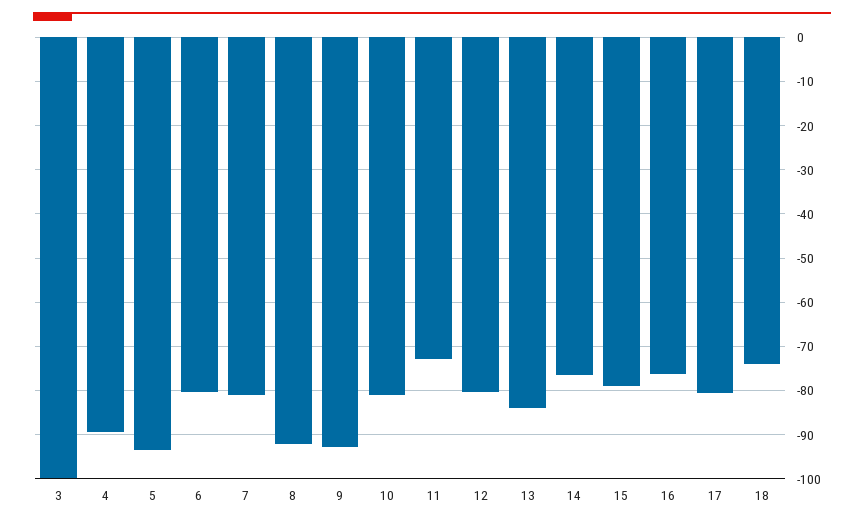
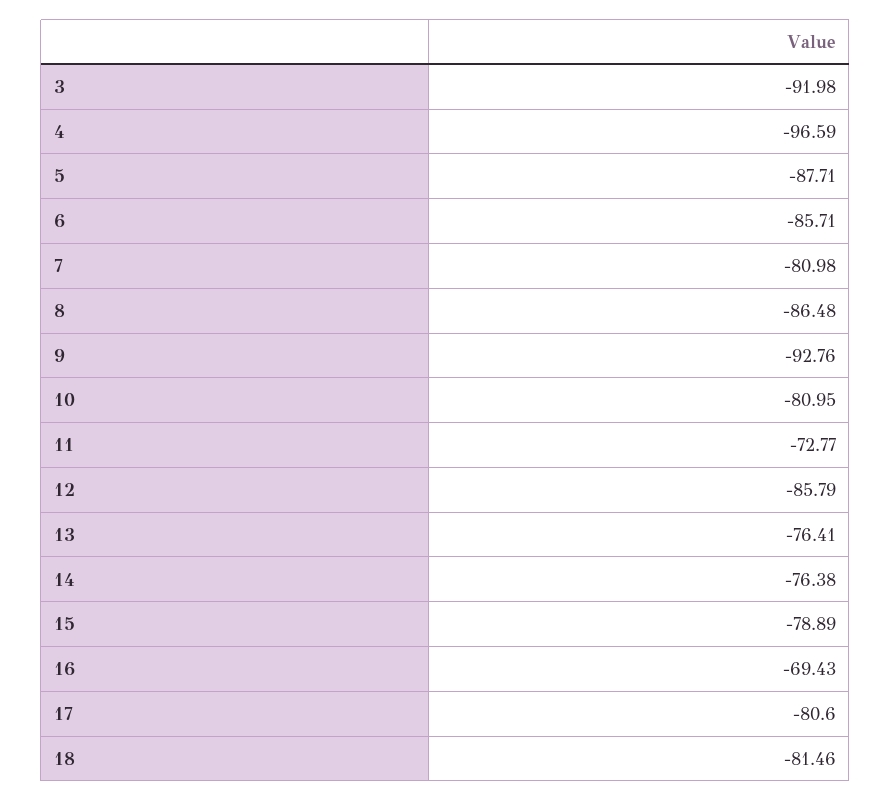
  {
-   "3": -100,
+   "3": -91.98,
-   "4": -90,
+   "4": -96.59,
-   "5": -94,
+   "5": -87.71,
-   "6": -80,
+   "6": -85.71,
    "7": -80.98,
-   "8": -92,
+   "8": -86.48,
    "9": -92.76,
    "10": -80.95,
    "11": -72.77,
-   "12": -80,
+   "12": -85.79,
-   "13": -84,
+   "13": -76.41,
    "14": -76.38,
    "15": -78.89,
-   "16": -76,
+   "16": -69.43,
    "17": -80.6,
-   "18": -74
+   "18": -81.46
  }

